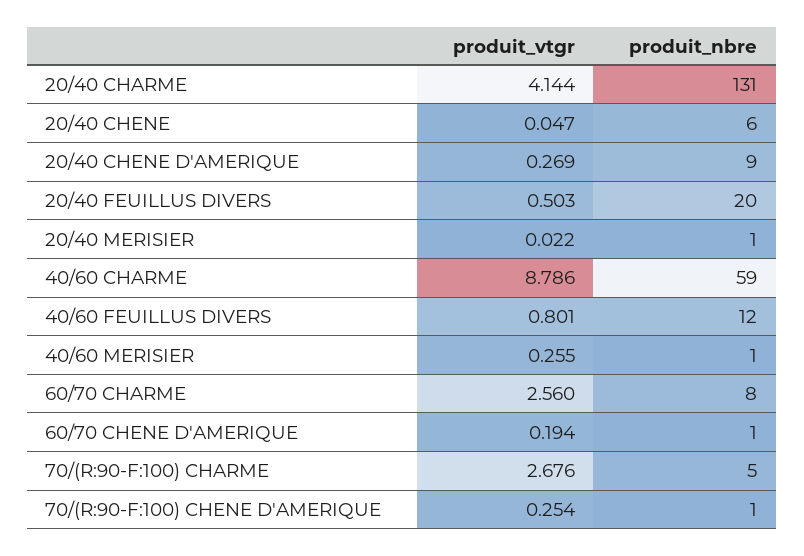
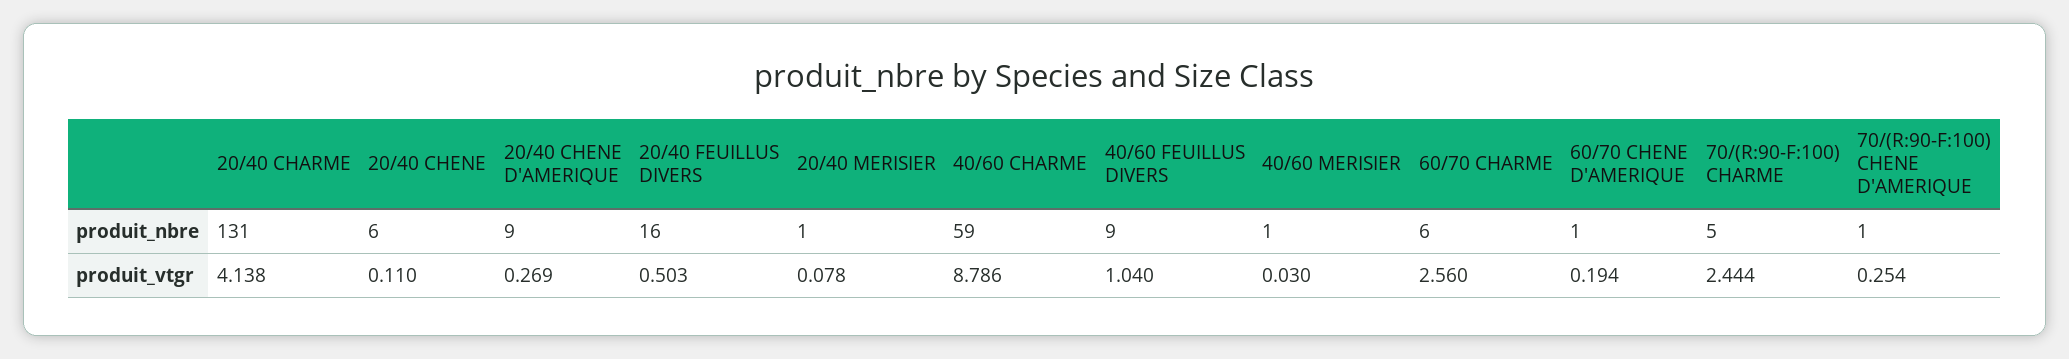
  {
    "produit_vtgr": {
-     "20/40 CHARME": 4.144,
+     "20/40 CHARME": 4.138,
-     "20/40 CHENE": 0.047,
+     "20/40 CHENE": 0.11,
      "20/40 CHENE D'AMERIQUE": 0.269,
      "20/40 FEUILLUS DIVERS": 0.503,
-     "20/40 MERISIER": 0.022,
+     "20/40 MERISIER": 0.078,
      "40/60 CHARME": 8.786,
-     "40/60 FEUILLUS DIVERS": 0.801,
+     "40/60 FEUILLUS DIVERS": 1.04,
-     "40/60 MERISIER": 0.255,
+     "40/60 MERISIER": 0.03,
      "60/70 CHARME": 2.56,
      "60/70 CHENE D'AMERIQUE": 0.194,
-     "70/(R:90-F:100) CHARME": 2.676,
+     "70/(R:90-F:100) CHARME": 2.444,
      "70/(R:90-F:100) CHENE D'AMERIQUE": 0.254
    },
    "produit_nbre": {
      "20/40 CHARME": 131,
      "20/40 CHENE": 6,
      "20/40 CHENE D'AMERIQUE": 9,
-     "20/40 FEUILLUS DIVERS": 20,
+     "20/40 FEUILLUS DIVERS": 16,
      "20/40 MERISIER": 1,
      "40/60 CHARME": 59,
-     "40/60 FEUILLUS DIVERS": 12,
+     "40/60 FEUILLUS DIVERS": 9,
      "40/60 MERISIER": 1,
-     "60/70 CHARME": 8,
+     "60/70 CHARME": 6,
      "60/70 CHENE D'AMERIQUE": 1,
      "70/(R:90-F:100) CHARME": 5,
      "70/(R:90-F:100) CHENE D'AMERIQUE": 1
    }
  }

